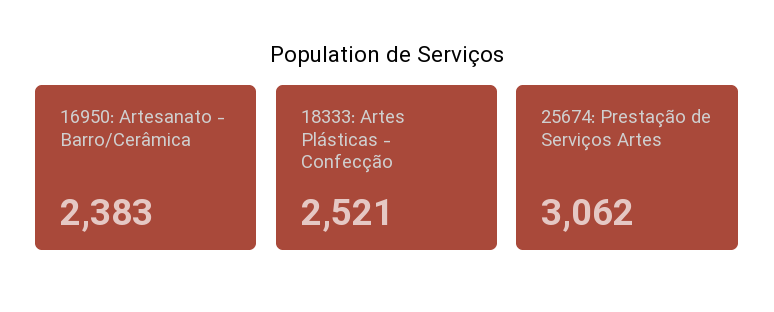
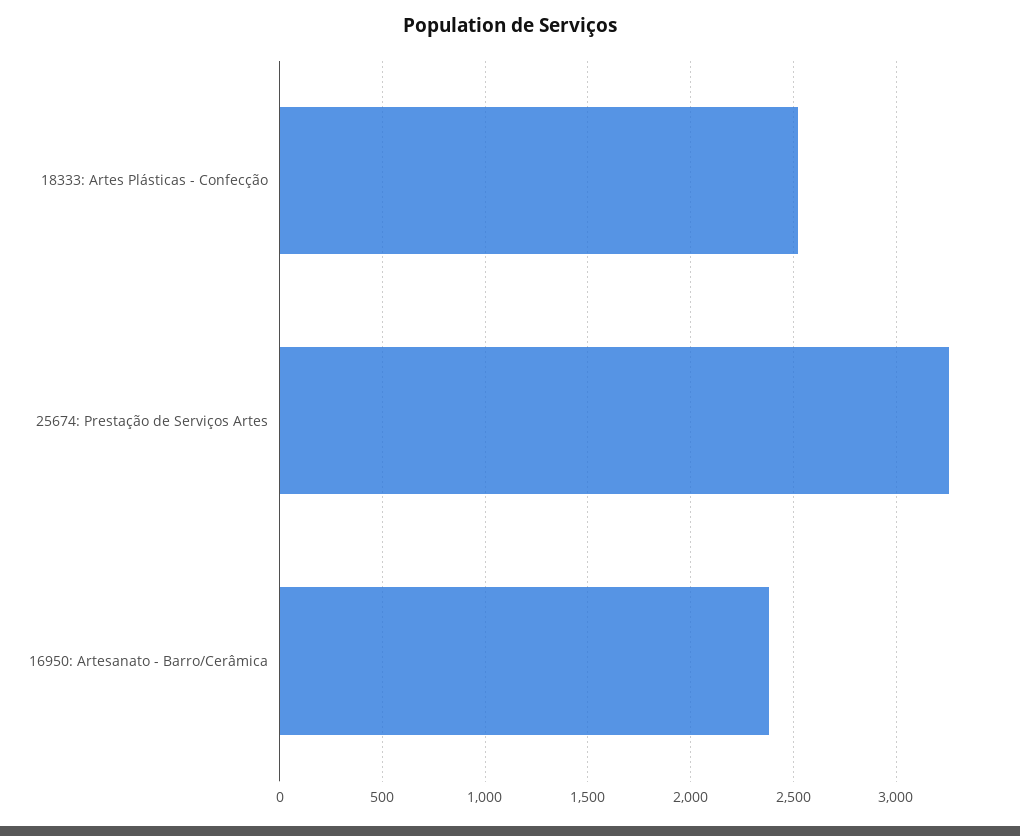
  {
    "16950: Artesanato - Barro/Cerâmica": 2383,
    "18333: Artes Plásticas - Confecção": 2521,
-   "25674: Prestação de Serviços Artes": 3062
+   "25674: Prestação de Serviços Artes": 3250
  }

